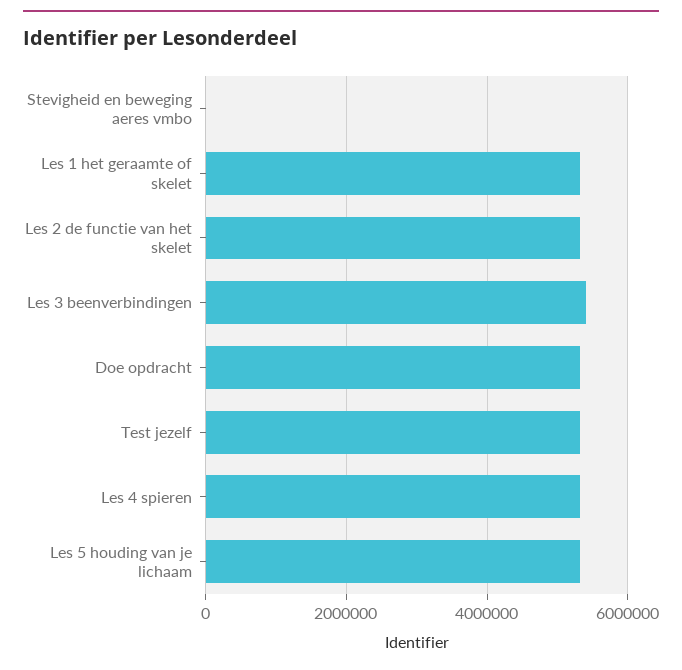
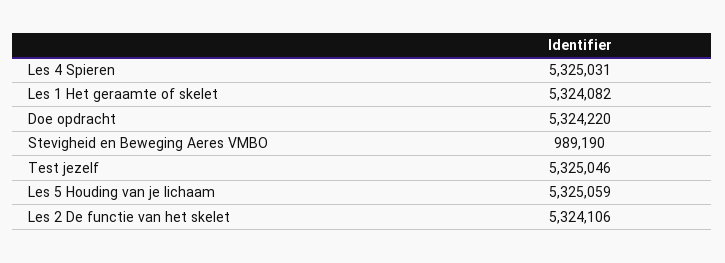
  {
-   "Stevigheid en beweging aeres vmbo": 0,
+   "Stevigheid en beweging aeres vmbo": 989190,
    "Les 1 het geraamte of skelet": 5324082,
    "Les 2 de functie van het skelet": 5324106,
-   "Les 3 beenverbindingen": 5400000,
    "Doe opdracht": 5324220,
    "Test jezelf": 5325046,
    "Les 4 spieren": 5325031,
    "Les 5 houding van je lichaam": 5325059
  }

